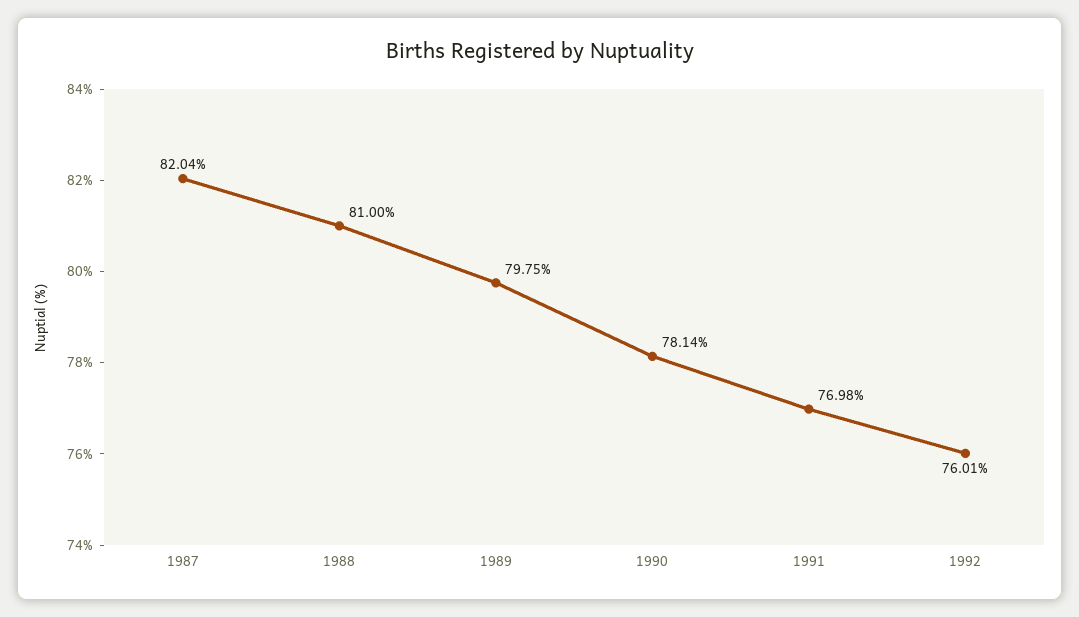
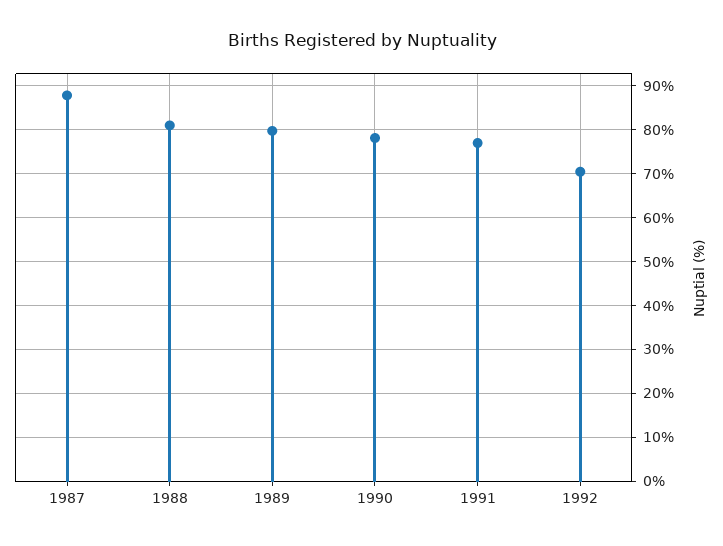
  {
-   "1987": 82.04,
+   "1987": 88,
    "1988": 81,
    "1989": 79.75,
    "1990": 78.14,
    "1991": 76.98,
-   "1992": 76.01
+   "1992": 70
  }

